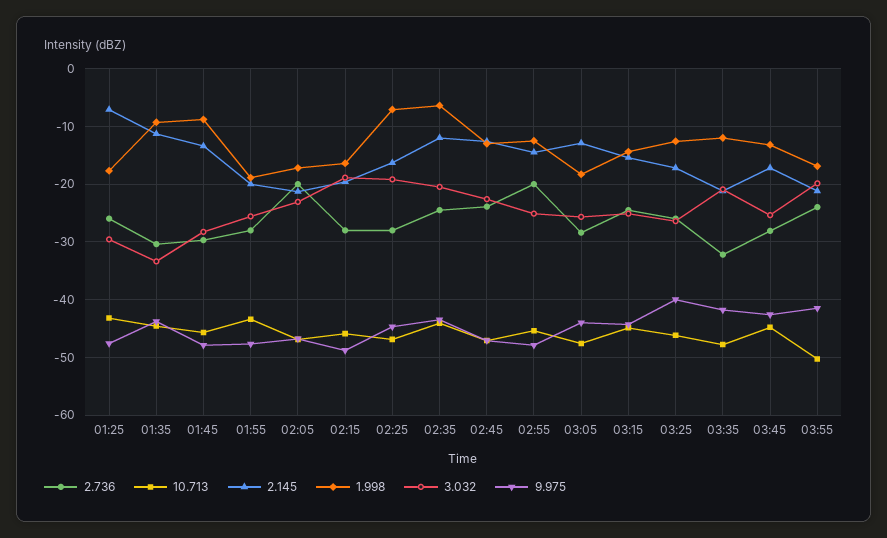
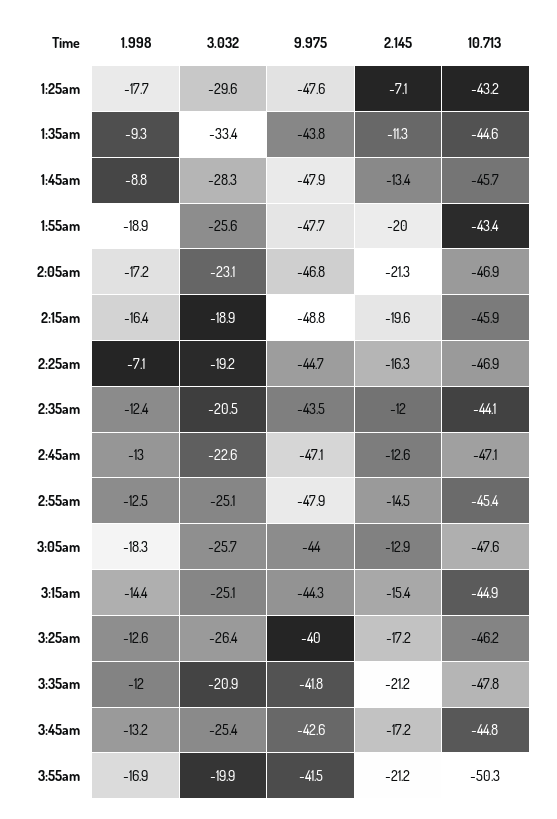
  {
-   "2.736": {
-     "01:25": -26,
-     "01:35": -30,
-     "01:45": -30,
-     "01:55": -28,
-     "02:05": -20,
-     "02:15": -28,
-     "02:25": -28,
-     "02:35": -24,
-     "02:45": -24,
-     "02:55": -20,
-     "03:05": -28,
-     "03:15": -24,
-     "03:25": -26,
-     "03:35": -32,
-     "03:45": -28,
-     "03:55": -24
-   },
    "10.713": {
      "01:25": -43.2,
      "01:35": -44.6,
      "01:45": -45.7,
      "01:55": -43.4,
      "02:05": -46.9,
      "02:15": -45.9,
      "02:25": -46.9,
      "02:35": -44.1,
      "02:45": -47.1,
      "02:55": -45.4,
      "03:05": -47.6,
      "03:15": -44.9,
      "03:25": -46.2,
      "03:35": -47.8,
      "03:45": -44.8,
      "03:55": -50.3
    },
    "2.145": {
      "01:25": -7.1,
      "01:35": -11.3,
      "01:45": -13.4,
      "01:55": -20,
      "02:05": -21.3,
      "02:15": -19.6,
      "02:25": -16.3,
      "02:35": -12,
      "02:45": -12.6,
      "02:55": -14.5,
      "03:05": -12.9,
      "03:15": -15.4,
      "03:25": -17.2,
      "03:35": -21.2,
      "03:45": -17.2,
      "03:55": -21.2
    },
    "1.998": {
      "01:25": -17.7,
      "01:35": -9.3,
      "01:45": -8.8,
      "01:55": -18.9,
      "02:05": -17.2,
      "02:15": -16.4,
      "02:25": -7.1,
-     "02:35": -6,
+     "02:35": -12.4,
      "02:45": -13,
      "02:55": -12.5,
      "03:05": -18.3,
      "03:15": -14.4,
      "03:25": -12.6,
      "03:35": -12,
      "03:45": -13.2,
      "03:55": -16.9
    },
    "3.032": {
      "01:25": -29.6,
      "01:35": -33.4,
      "01:45": -28.3,
      "01:55": -25.6,
      "02:05": -23.1,
      "02:15": -18.9,
      "02:25": -19.2,
      "02:35": -20.5,
      "02:45": -22.6,
      "02:55": -25.1,
      "03:05": -25.7,
      "03:15": -25.1,
      "03:25": -26.4,
      "03:35": -20.9,
      "03:45": -25.4,
      "03:55": -19.9
    },
    "9.975": {
      "01:25": -47.6,
      "01:35": -43.8,
      "01:45": -47.9,
      "01:55": -47.7,
      "02:05": -46.8,
      "02:15": -48.8,
      "02:25": -44.7,
      "02:35": -43.5,
      "02:45": -47.1,
      "02:55": -47.9,
      "03:05": -44,
      "03:15": -44.3,
      "03:25": -40,
      "03:35": -41.8,
      "03:45": -42.6,
      "03:55": -41.5
    }
  }

